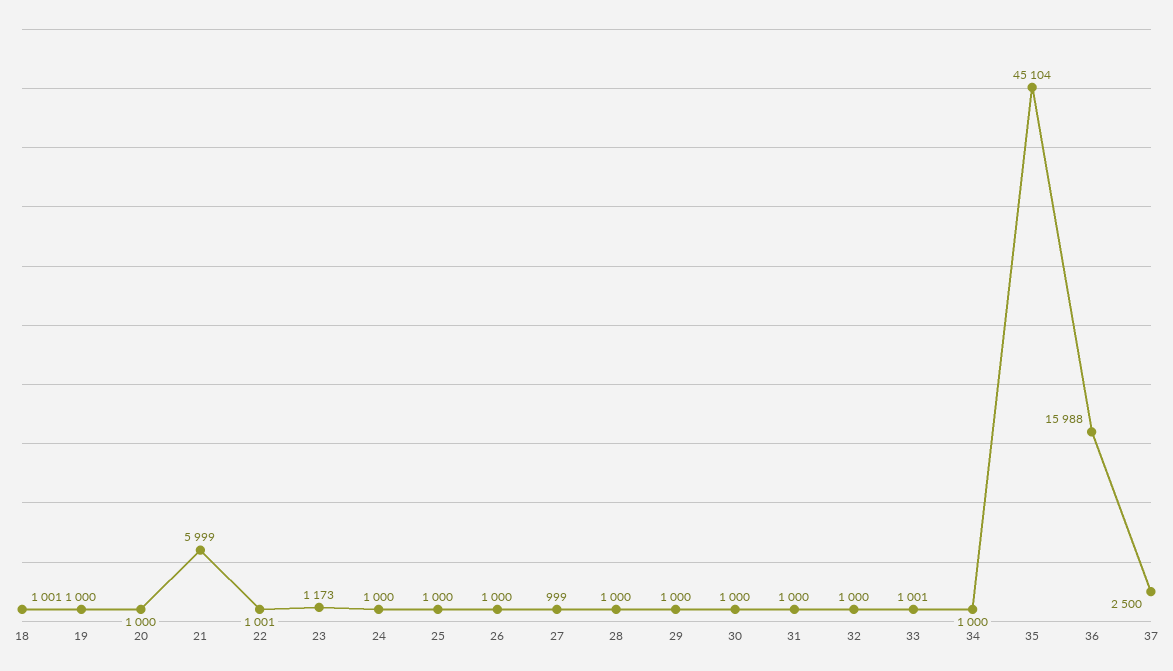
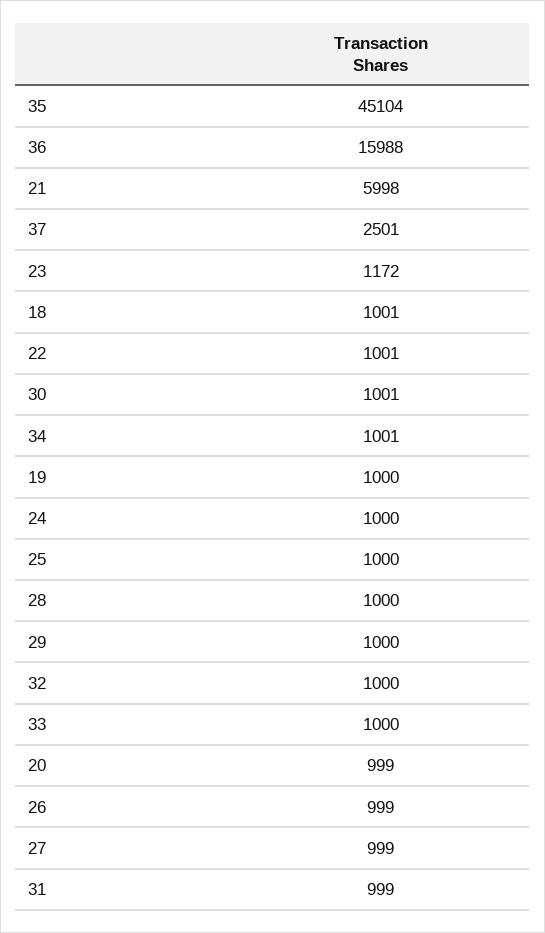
  {
    "18": 1001,
    "19": 1000,
-   "20": 1000,
+   "20": 999,
-   "21": 5999,
+   "21": 5998,
    "22": 1001,
-   "23": 1173,
+   "23": 1172,
    "24": 1000,
    "25": 1000,
-   "26": 1000,
+   "26": 999,
    "27": 999,
    "28": 1000,
    "29": 1000,
-   "30": 1000,
+   "30": 1001,
-   "31": 1000,
+   "31": 999,
    "32": 1000,
-   "33": 1001,
+   "33": 1000,
-   "34": 1000,
+   "34": 1001,
    "35": 45104,
    "36": 15988,
-   "37": 2500
+   "37": 2501
  }

